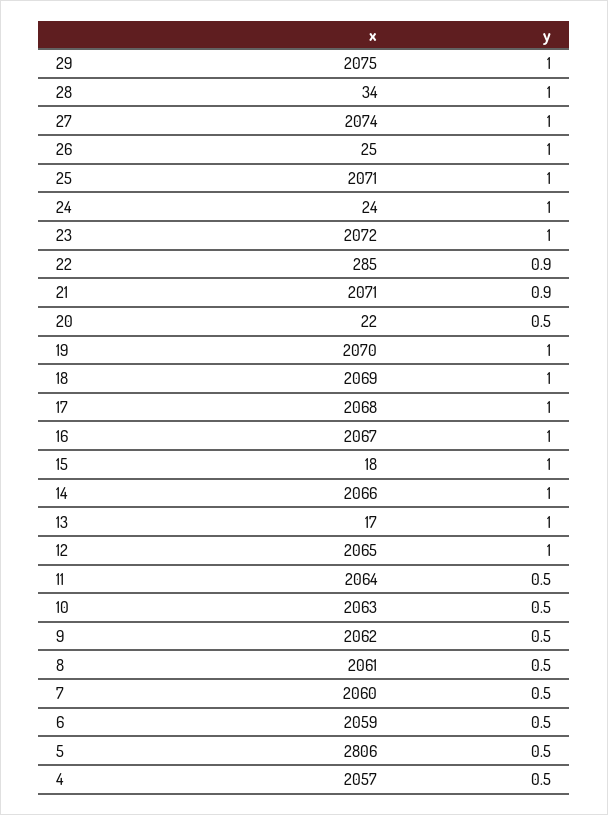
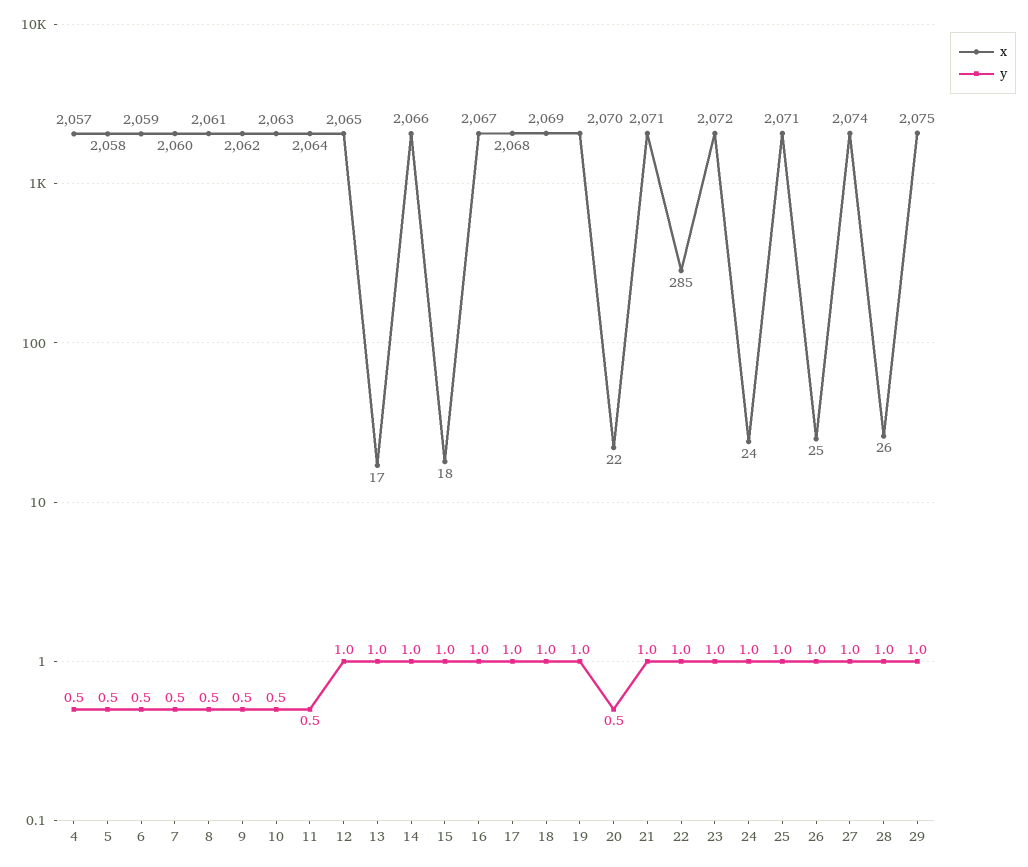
  {
    "x": {
      "29": 2075,
-     "28": 34,
+     "28": 26,
      "27": 2074,
      "26": 25,
      "25": 2071,
      "24": 24,
      "23": 2072,
      "22": 285,
      "21": 2071,
      "20": 22,
      "19": 2070,
      "18": 2069,
      "17": 2068,
      "16": 2067,
      "15": 18,
      "14": 2066,
      "13": 17,
      "12": 2065,
      "11": 2064,
      "10": 2063,
      "9": 2062,
      "8": 2061,
      "7": 2060,
      "6": 2059,
-     "5": 2806,
+     "5": 2058,
      "4": 2057
    },
    "y": {
      "29": 1,
      "28": 1,
      "27": 1,
      "26": 1,
      "25": 1,
      "24": 1,
      "23": 1,
-     "22": 0.9,
+     "22": 1,
-     "21": 0.9,
+     "21": 1,
      "20": 0.5,
      "19": 1,
      "18": 1,
      "17": 1,
      "16": 1,
      "15": 1,
      "14": 1,
      "13": 1,
      "12": 1,
      "11": 0.5,
      "10": 0.5,
      "9": 0.5,
      "8": 0.5,
      "7": 0.5,
      "6": 0.5,
      "5": 0.5,
      "4": 0.5
    }
  }

